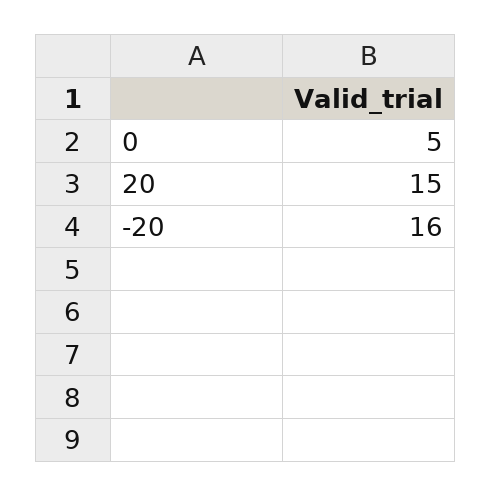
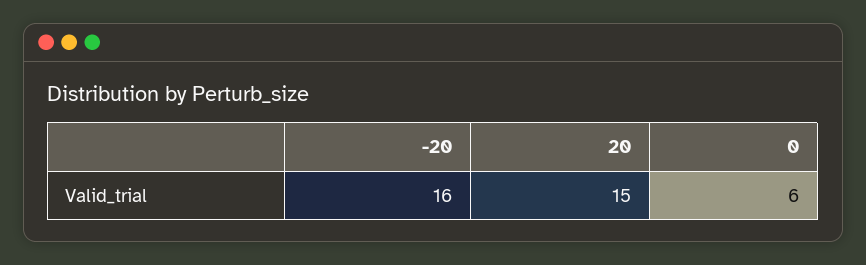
  {
-   "0": 5,
+   "0": 6,
    "20": 15,
    "-20": 16
  }

